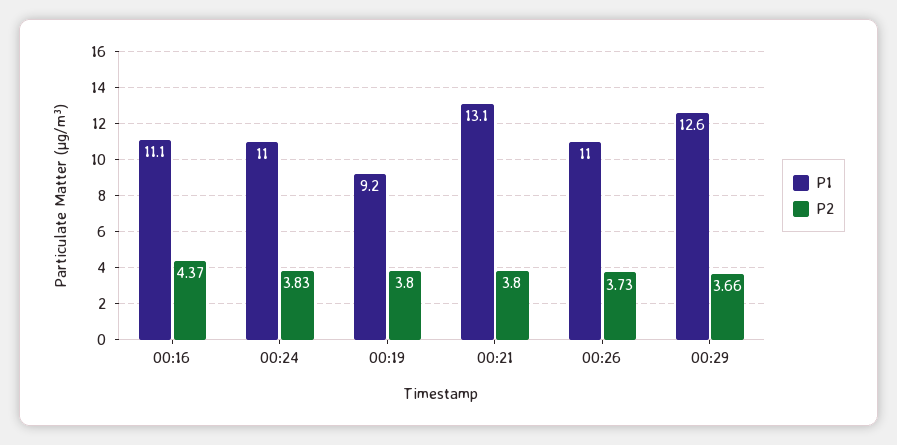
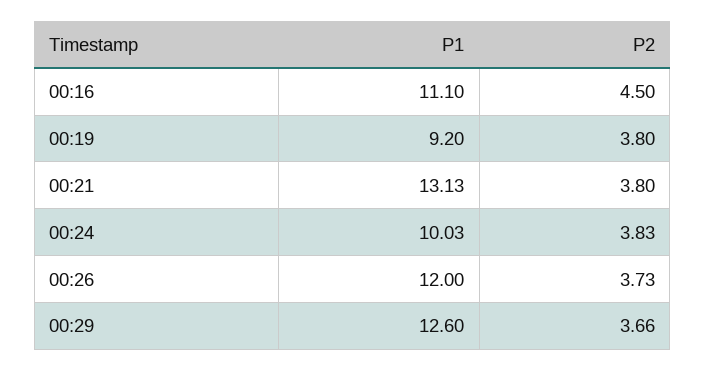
  {
    "P1": {
      "00:16": 11.1,
-     "00:24": 11,
+     "00:24": 10.03,
      "00:19": 9.2,
      "00:21": 13.13,
-     "00:26": 11,
+     "00:26": 12,
      "00:29": 12.6
    },
    "P2": {
-     "00:16": 4.37,
+     "00:16": 4.5,
      "00:24": 3.83,
      "00:19": 3.8,
      "00:21": 3.8,
      "00:26": 3.73,
      "00:29": 3.66
    }
  }

